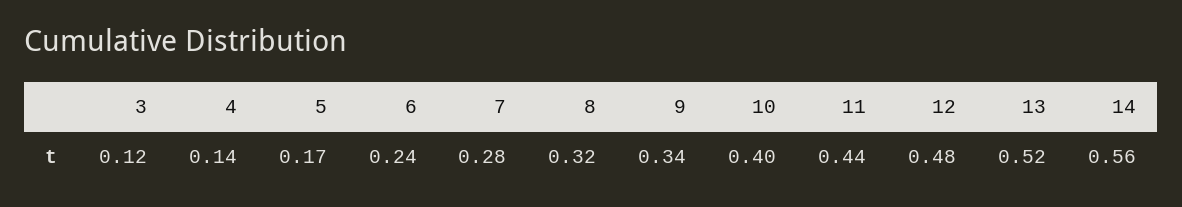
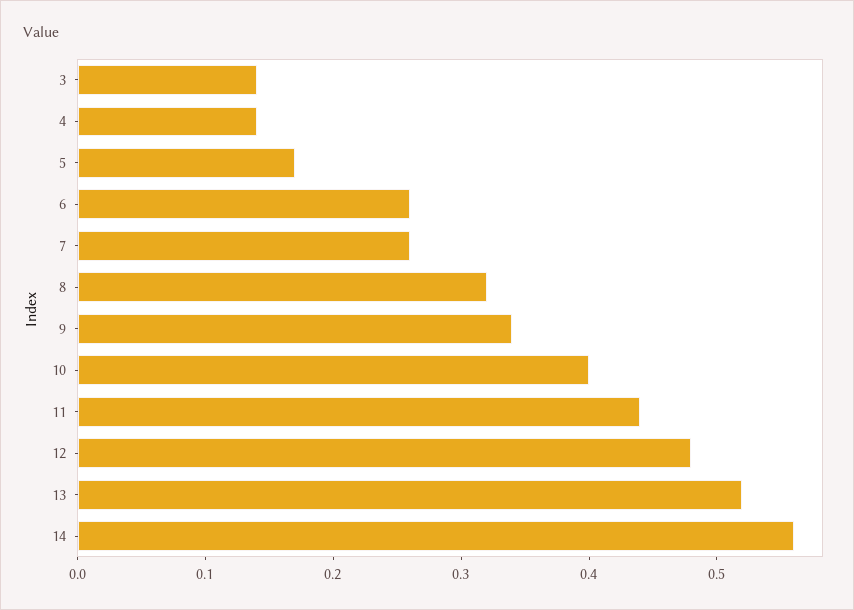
  {
-   "3": 0.12,
+   "3": 0.14,
    "4": 0.14,
    "5": 0.17,
-   "6": 0.24,
+   "6": 0.26,
-   "7": 0.28,
+   "7": 0.26,
    "8": 0.32,
    "9": 0.34,
    "10": 0.4,
    "11": 0.44,
    "12": 0.48,
    "13": 0.52,
    "14": 0.56
  }

